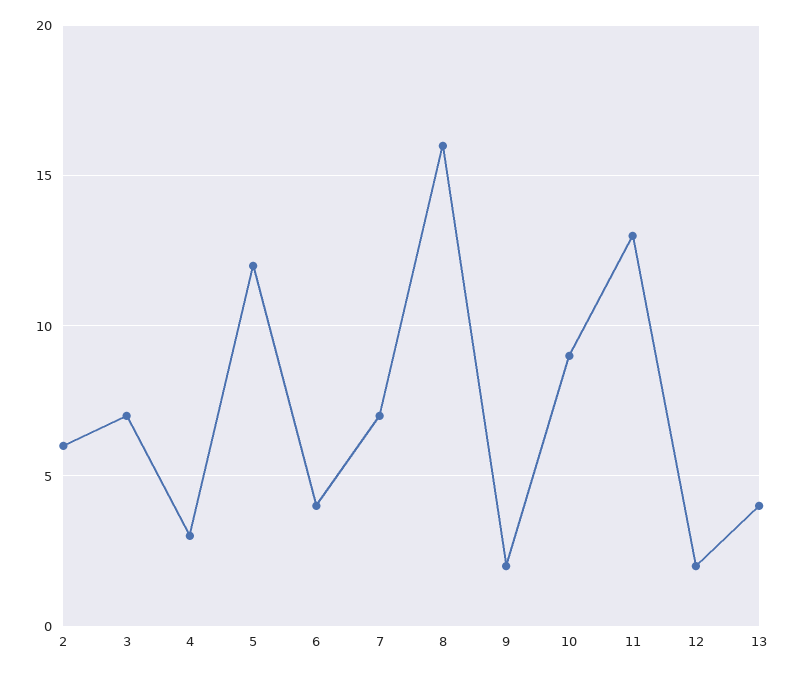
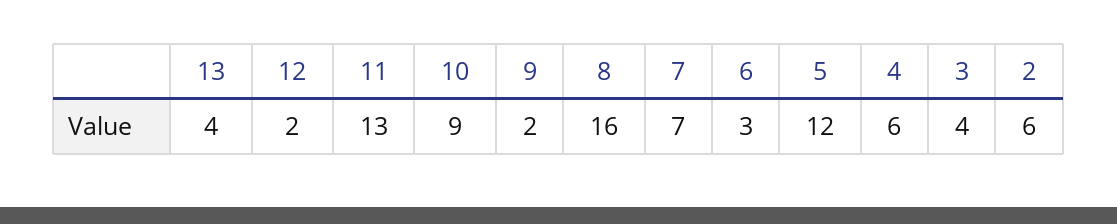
  {
    "2": 6,
-   "3": 7,
+   "3": 4,
-   "4": 3,
+   "4": 6,
    "5": 12,
-   "6": 4,
+   "6": 3,
    "7": 7,
    "8": 16,
    "9": 2,
    "10": 9,
    "11": 13,
    "12": 2,
    "13": 4
  }

